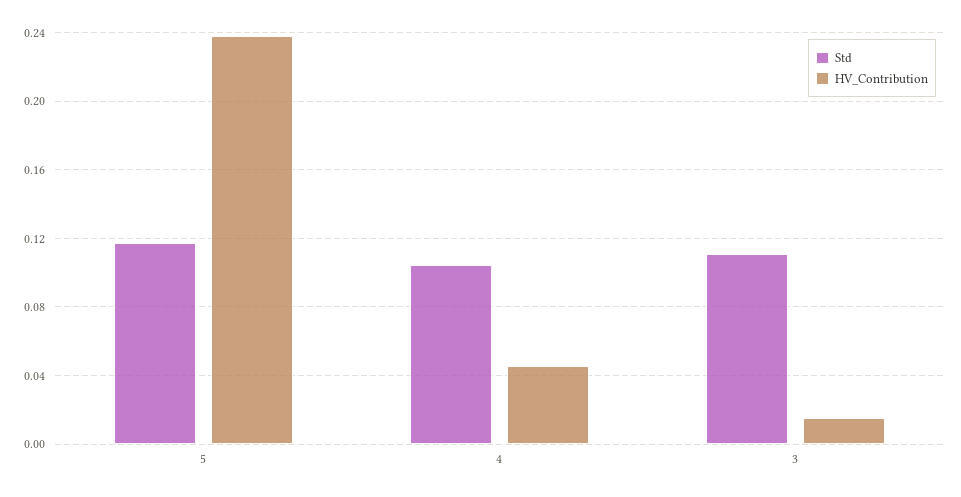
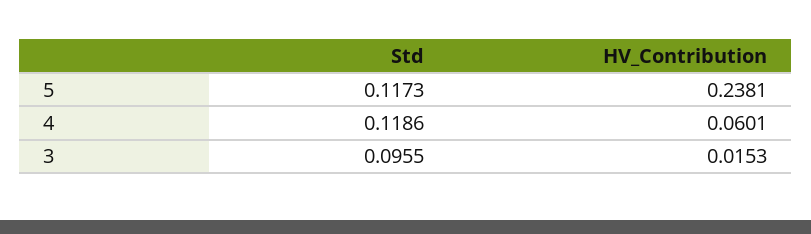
  {
    "Std": {
      "5": 0.1173,
-     "4": 0.105,
+     "4": 0.1186,
-     "3": 0.11
+     "3": 0.0955
    },
    "HV_Contribution": {
      "5": 0.2381,
-     "4": 0.045,
+     "4": 0.0601,
      "3": 0.0153
    }
  }

